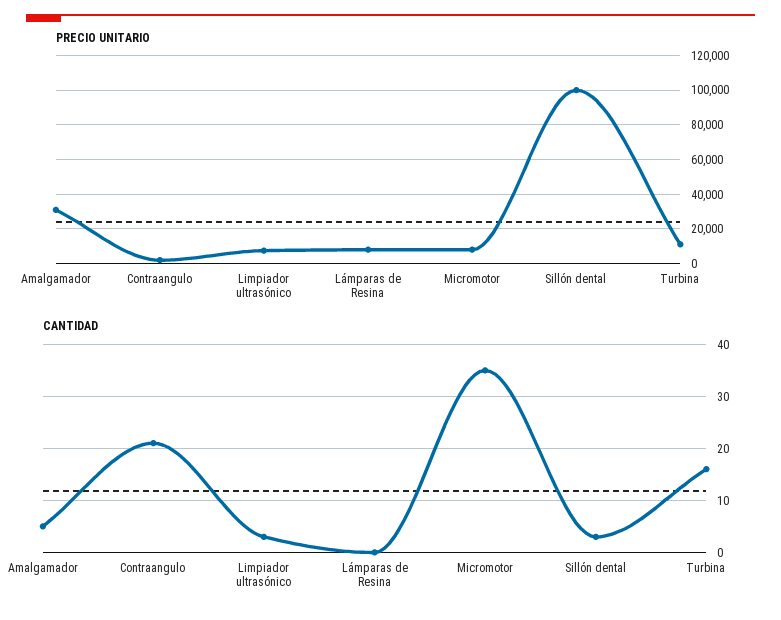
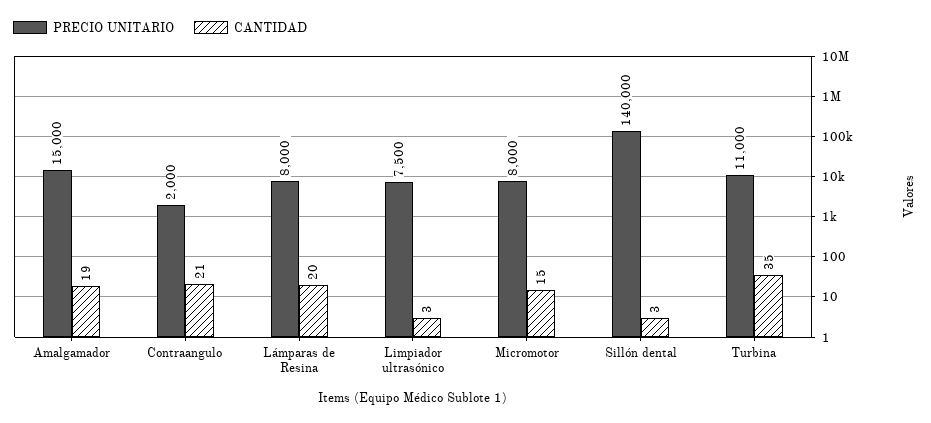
  {
    "PRECIO UNITARIO": {
-     "Amalgamador": 30000,
+     "Amalgamador": 15000,
      "Contraangulo": 2000,
      "Limpiador ultrasónico": 7500,
      "Lámparas de Resina": 8000,
      "Micromotor": 8000,
-     "Sillón dental": 100000,
+     "Sillón dental": 140000,
      "Turbina": 11000
    },
    "CANTIDAD": {
-     "Amalgamador": 5,
+     "Amalgamador": 19,
      "Contraangulo": 21,
      "Limpiador ultrasónico": 3,
-     "Lámparas de Resina": 0,
+     "Lámparas de Resina": 20,
-     "Micromotor": 35,
+     "Micromotor": 15,
      "Sillón dental": 3,
-     "Turbina": 15
+     "Turbina": 35
    }
  }

